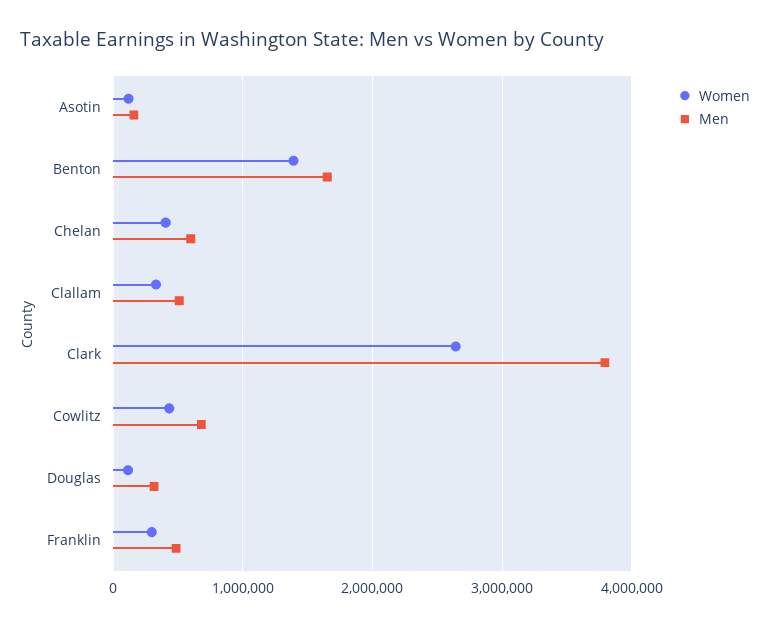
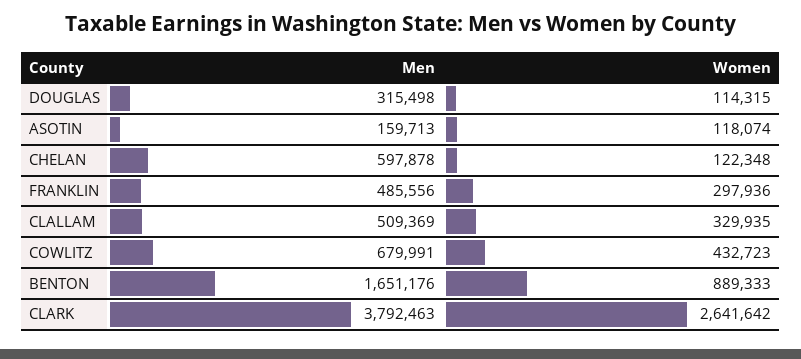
  {
    "Women": {
      "Asotin": 118074,
-     "Benton": 1400000,
+     "Benton": 889333,
-     "Chelan": 400000,
+     "Chelan": 122348,
      "Clallam": 329935,
      "Clark": 2641642,
      "Cowlitz": 432723,
      "Douglas": 114315,
      "Franklin": 297936
    },
    "Men": {
      "Asotin": 159713,
      "Benton": 1651176,
      "Chelan": 597878,
      "Clallam": 509369,
      "Clark": 3792463,
      "Cowlitz": 679991,
      "Douglas": 315498,
      "Franklin": 485556
    }
  }

